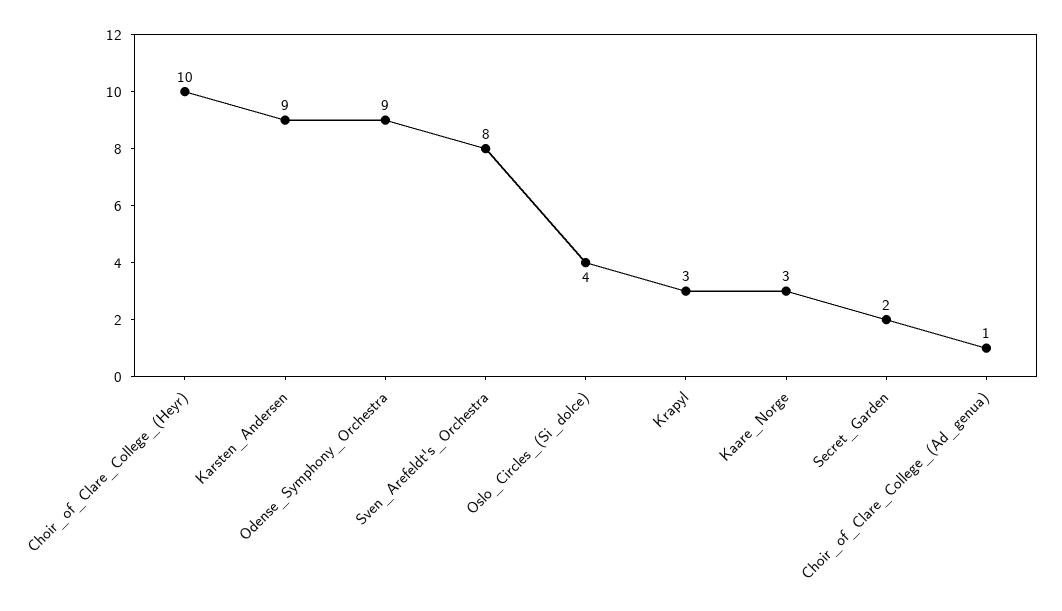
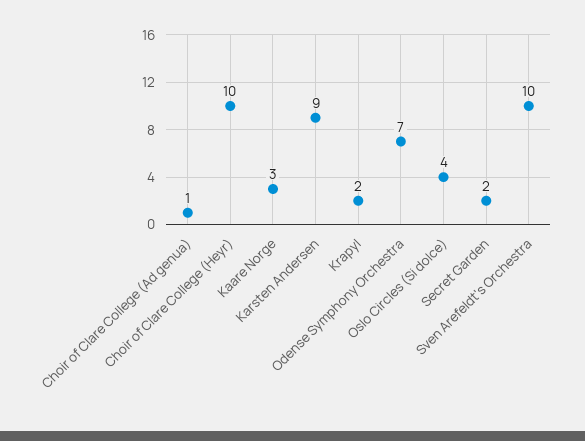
  {
    "Choir_of_Clare_College_(Heyr)": 10,
    "Karsten_Andersen": 9,
-   "Odense_Symphony_Orchestra": 9,
+   "Odense_Symphony_Orchestra": 7,
-   "Sven_Arefeldt's_Orchestra": 8,
+   "Sven_Arefeldt's_Orchestra": 10,
    "Oslo_Circles_(Si_dolce)": 4,
-   "Krapyl": 3,
+   "Krapyl": 2,
    "Kaare_Norge": 3,
    "Secret_Garden": 2,
    "Choir_of_Clare_College_(Ad_genua)": 1
  }

